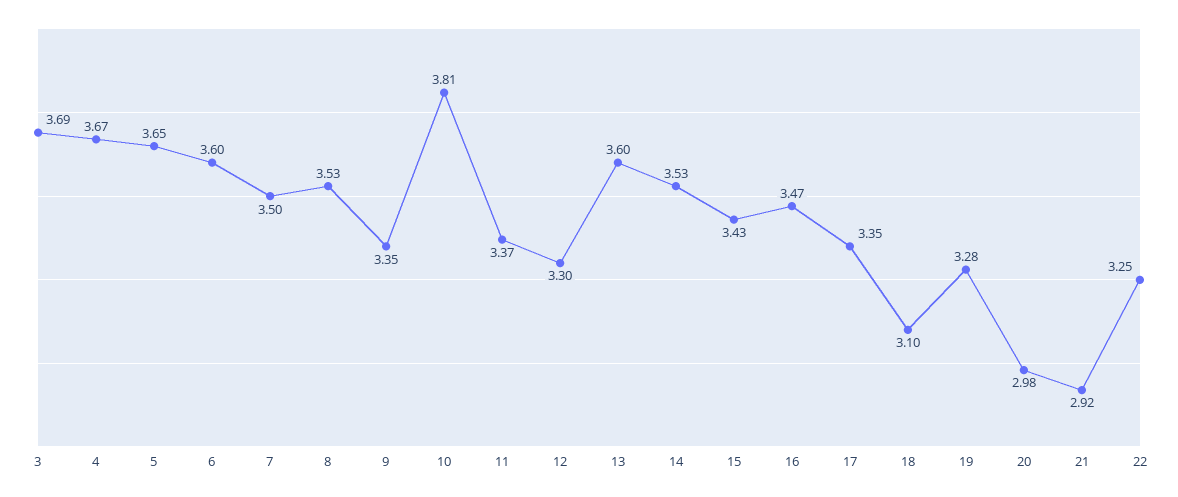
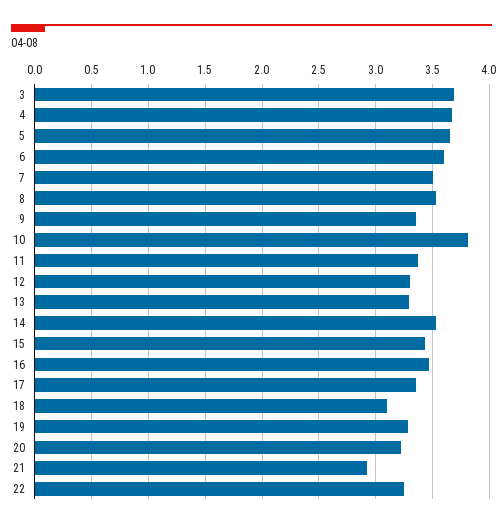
  {
    "3": 3.69,
    "4": 3.67,
    "5": 3.65,
    "6": 3.6,
    "7": 3.5,
    "8": 3.53,
    "9": 3.35,
    "10": 3.81,
    "11": 3.37,
    "12": 3.3,
-   "13": 3.6,
+   "13": 3.3,
    "14": 3.53,
    "15": 3.43,
    "16": 3.47,
    "17": 3.35,
    "18": 3.1,
    "19": 3.28,
-   "20": 2.98,
+   "20": 3.2,
    "21": 2.92,
    "22": 3.25
  }

